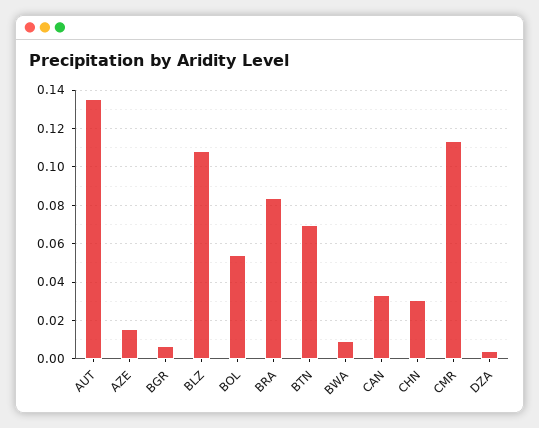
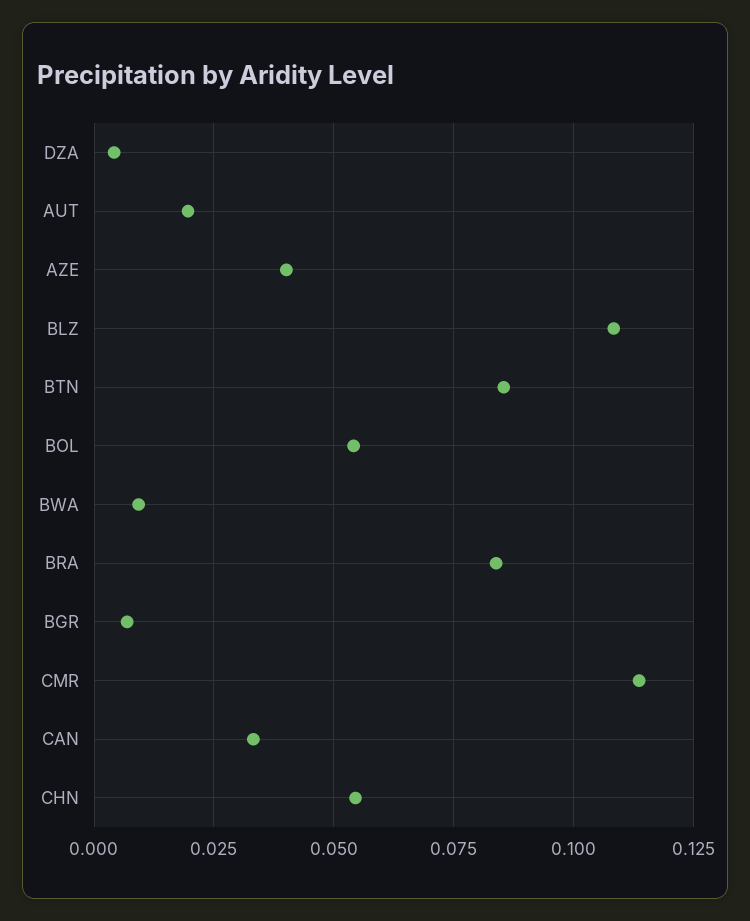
  {
-   "AUT": 0.135,
+   "AUT": 0.02,
-   "AZE": 0.015,
+   "AZE": 0.04,
    "BGR": 0.0075,
    "BLZ": 0.1075,
    "BOL": 0.055,
    "BRA": 0.085,
-   "BTN": 0.07,
+   "BTN": 0.085,
    "BWA": 0.01,
    "CAN": 0.0325,
-   "CHN": 0.03,
+   "CHN": 0.055,
    "CMR": 0.1125,
    "DZA": 0.005
  }

